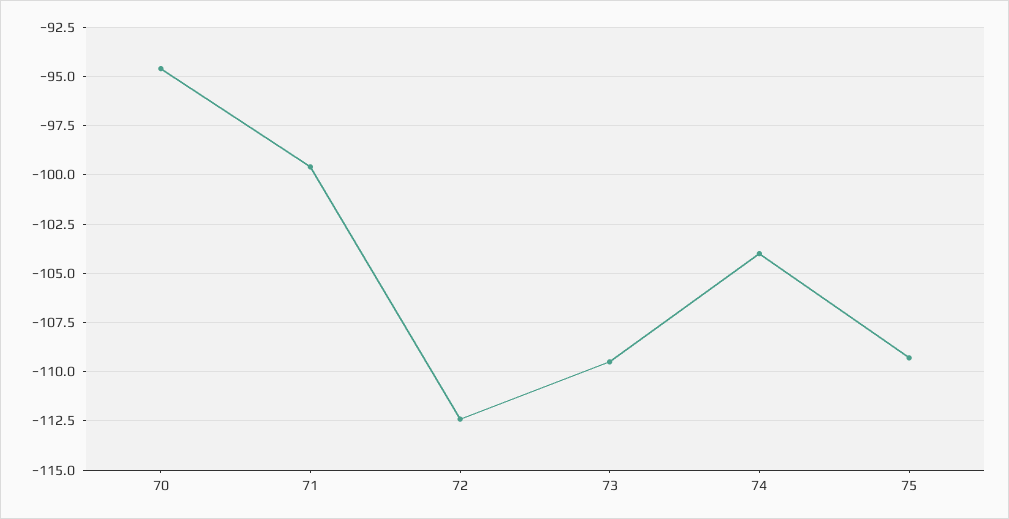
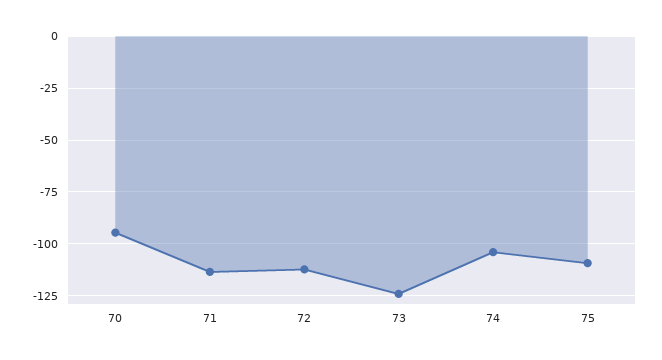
  {
    "70": -94.5,
-   "71": -99.5,
+   "71": -115,
    "72": -112.5,
-   "73": -109.5,
+   "73": -125,
    "74": -104,
    "75": -109.5
  }

